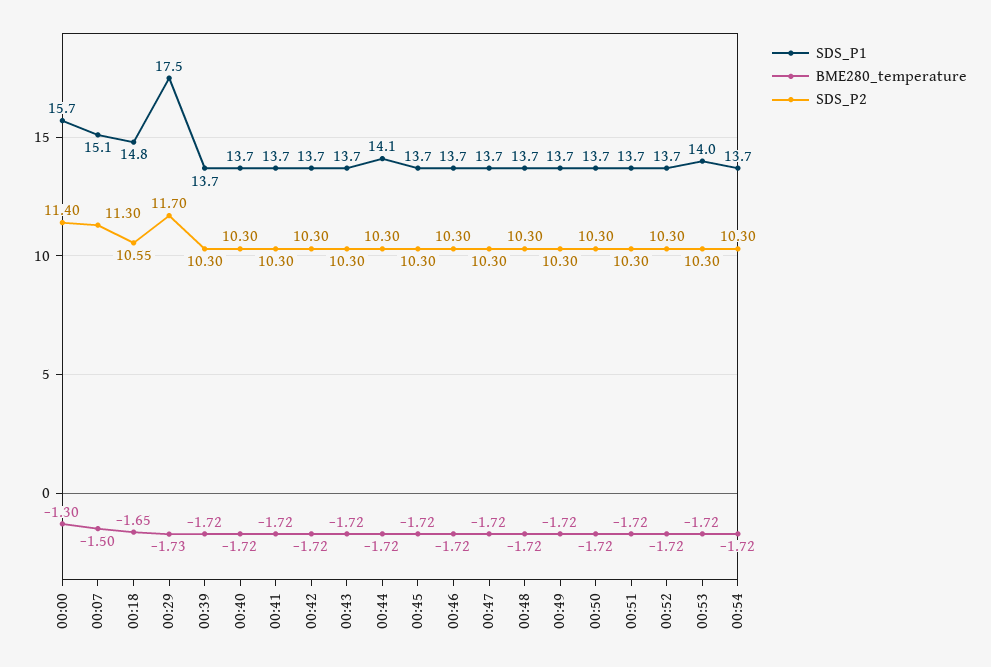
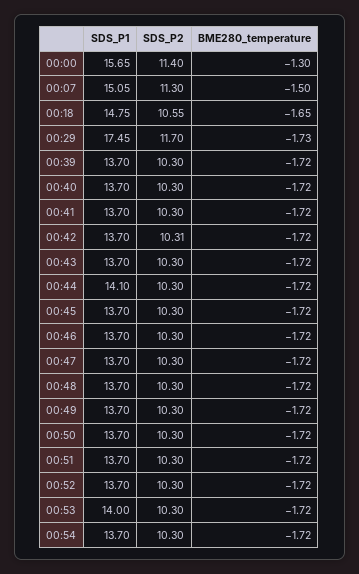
  {
    "SDS_P1": {
      "00:00": 15.65,
      "00:07": 15.05,
      "00:18": 14.75,
      "00:29": 17.45,
      "00:39": 13.7,
      "00:40": 13.7,
      "00:41": 13.7,
      "00:42": 13.7,
      "00:43": 13.7,
      "00:44": 14.1,
      "00:45": 13.7,
      "00:46": 13.7,
      "00:47": 13.7,
      "00:48": 13.7,
      "00:49": 13.7,
      "00:50": 13.7,
      "00:51": 13.7,
      "00:52": 13.7,
      "00:53": 14,
      "00:54": 13.7
    },
    "BME280_temperature": {
      "00:00": -1.3,
      "00:07": -1.5,
      "00:18": -1.65,
      "00:29": -1.73,
      "00:39": -1.72,
      "00:40": -1.72,
      "00:41": -1.72,
      "00:42": -1.72,
      "00:43": -1.72,
      "00:44": -1.72,
      "00:45": -1.72,
      "00:46": -1.72,
      "00:47": -1.72,
      "00:48": -1.72,
      "00:49": -1.72,
      "00:50": -1.72,
      "00:51": -1.72,
      "00:52": -1.72,
      "00:53": -1.72,
      "00:54": -1.72
    },
    "SDS_P2": {
      "00:00": 11.4,
      "00:07": 11.3,
      "00:18": 10.55,
      "00:29": 11.7,
      "00:39": 10.3,
      "00:40": 10.3,
      "00:41": 10.3,
-     "00:42": 10.3,
+     "00:42": 10.31,
      "00:43": 10.3,
      "00:44": 10.3,
      "00:45": 10.3,
      "00:46": 10.3,
      "00:47": 10.3,
      "00:48": 10.3,
      "00:49": 10.3,
      "00:50": 10.3,
      "00:51": 10.3,
      "00:52": 10.3,
      "00:53": 10.3,
      "00:54": 10.3
    }
  }

